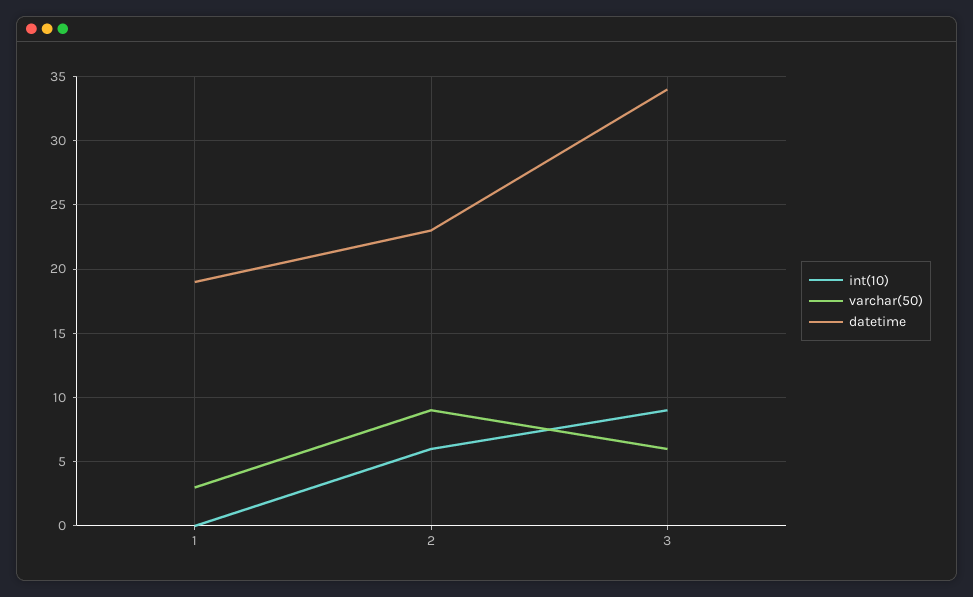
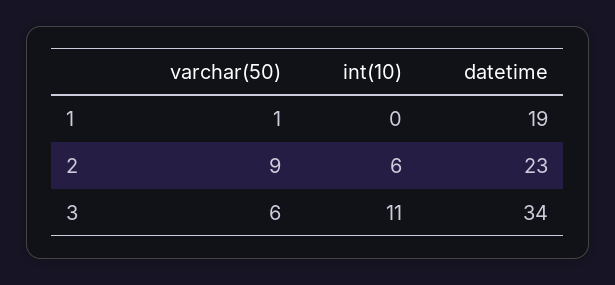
  {
    "int(10)": {
      "1": 0,
      "2": 6,
-     "3": 9
+     "3": 11
    },
    "varchar(50)": {
-     "1": 3,
+     "1": 1,
      "2": 9,
      "3": 6
    },
    "datetime": {
      "1": 19,
      "2": 23,
      "3": 34
    }
  }

